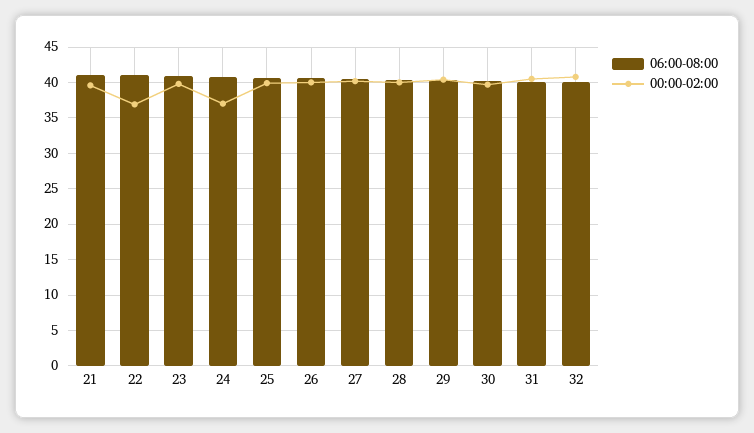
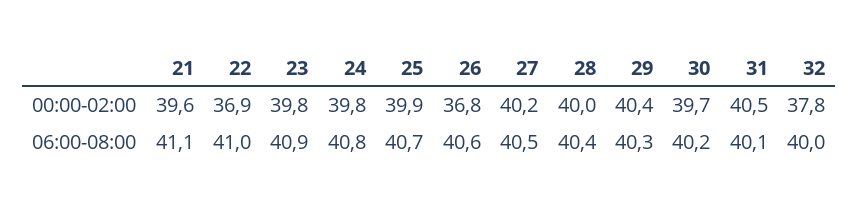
  {
    "06:00-08:00": {
      "21": 41.1,
      "22": 41,
      "23": 40.9,
      "24": 40.8,
      "25": 40.7,
      "26": 40.6,
      "27": 40.5,
      "28": 40.4,
      "29": 40.3,
      "30": 40.2,
      "31": 40.1,
      "32": 40
    },
    "00:00-02:00": {
      "21": 39.6,
      "22": 36.9,
      "23": 39.8,
-     "24": 37,
+     "24": 39.8,
      "25": 39.9,
-     "26": 40,
+     "26": 36.8,
      "27": 40.2,
      "28": 40,
      "29": 40.4,
      "30": 39.7,
      "31": 40.5,
-     "32": 41
+     "32": 37.8
    }
  }

